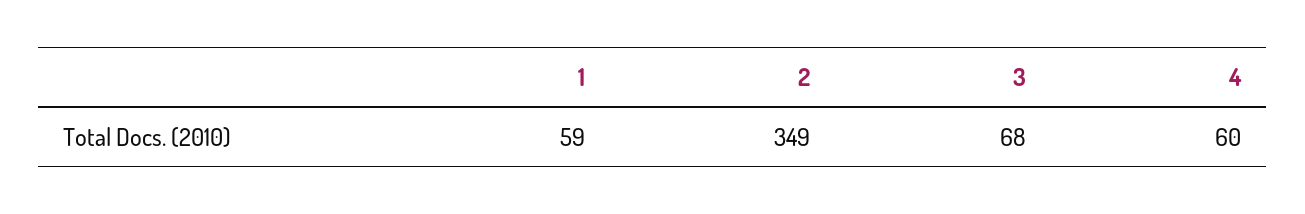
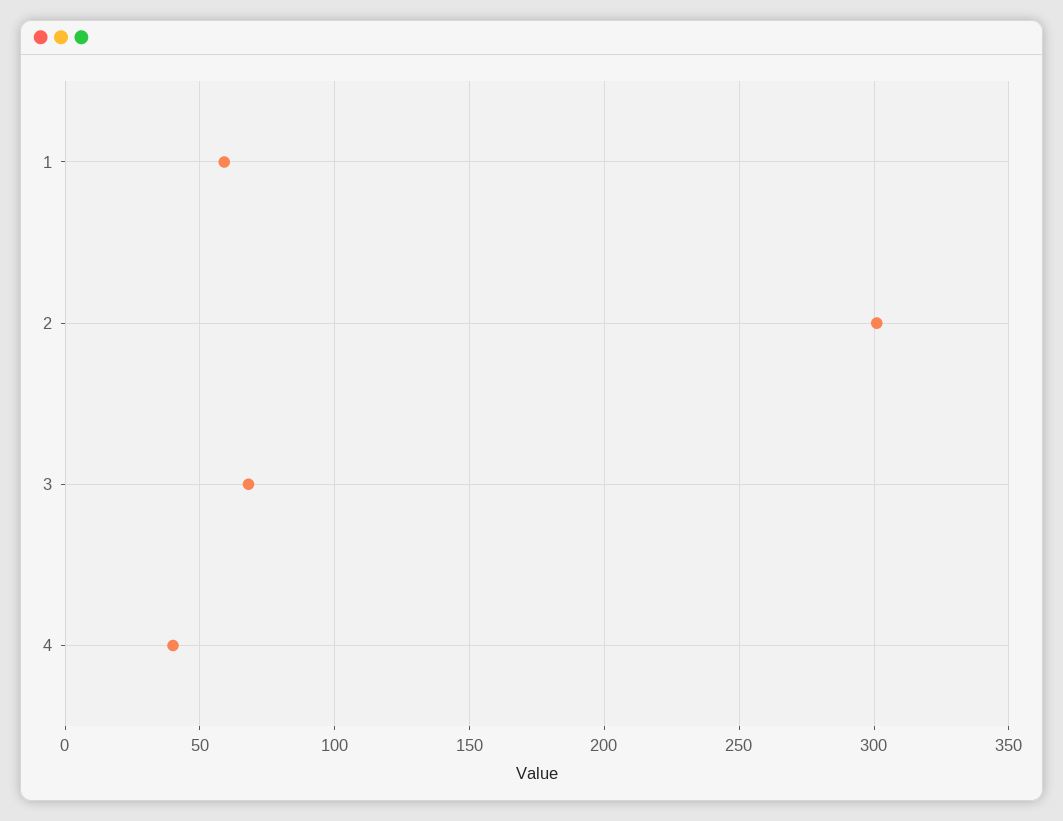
  {
    "1": 59,
-   "2": 349,
+   "2": 300,
    "3": 68,
-   "4": 60
+   "4": 40
  }

